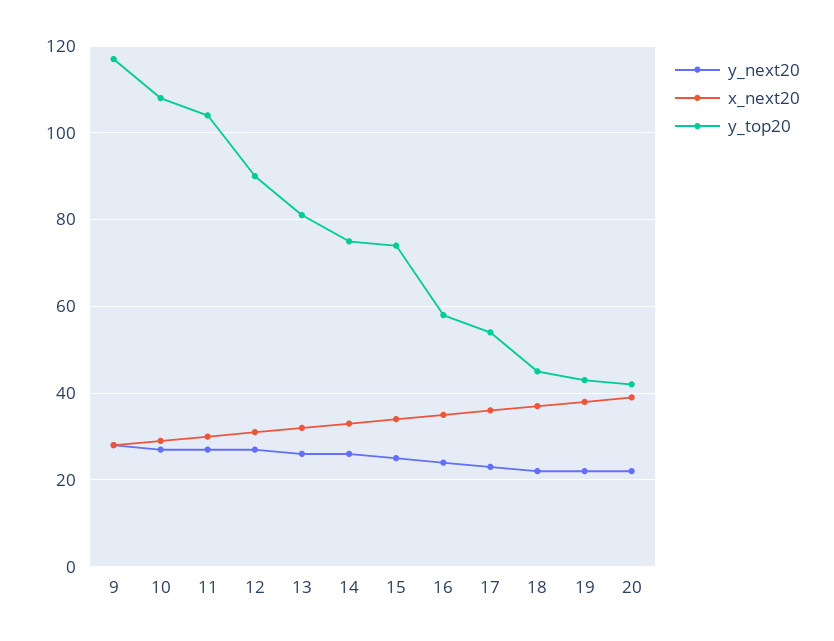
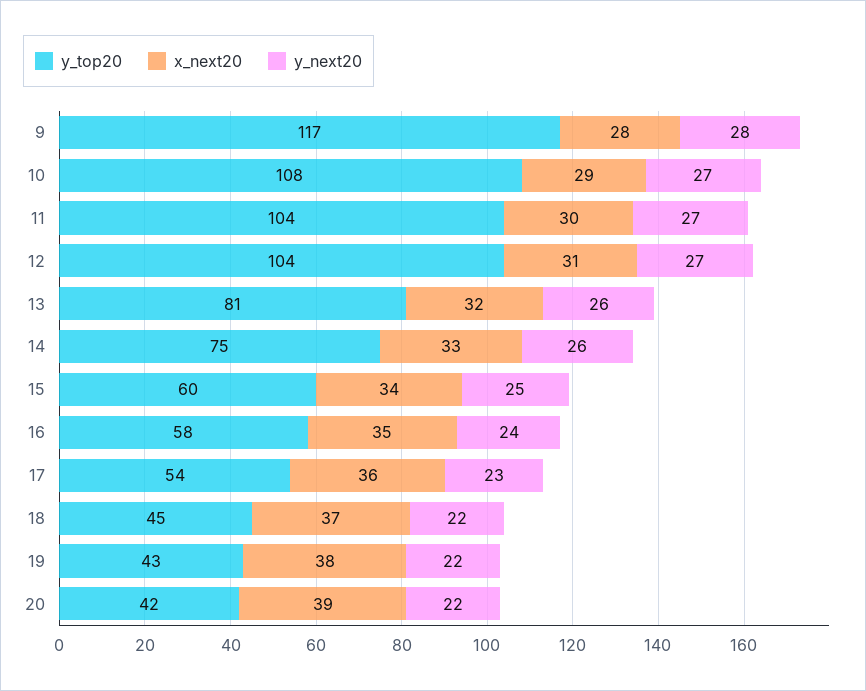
  {
    "y_next20": {
      "9": 28,
      "10": 27,
      "11": 27,
      "12": 27,
      "13": 26,
      "14": 26,
      "15": 25,
      "16": 24,
      "17": 23,
      "18": 22,
      "19": 22,
      "20": 22
    },
    "x_next20": {
      "9": 28,
      "10": 29,
      "11": 30,
      "12": 31,
      "13": 32,
      "14": 33,
      "15": 34,
      "16": 35,
      "17": 36,
      "18": 37,
      "19": 38,
      "20": 39
    },
    "y_top20": {
      "9": 117,
      "10": 108,
      "11": 104,
-     "12": 90,
+     "12": 104,
      "13": 81,
      "14": 75,
-     "15": 75,
+     "15": 60,
      "16": 58,
      "17": 54,
      "18": 45,
      "19": 43,
      "20": 42
    }
  }

